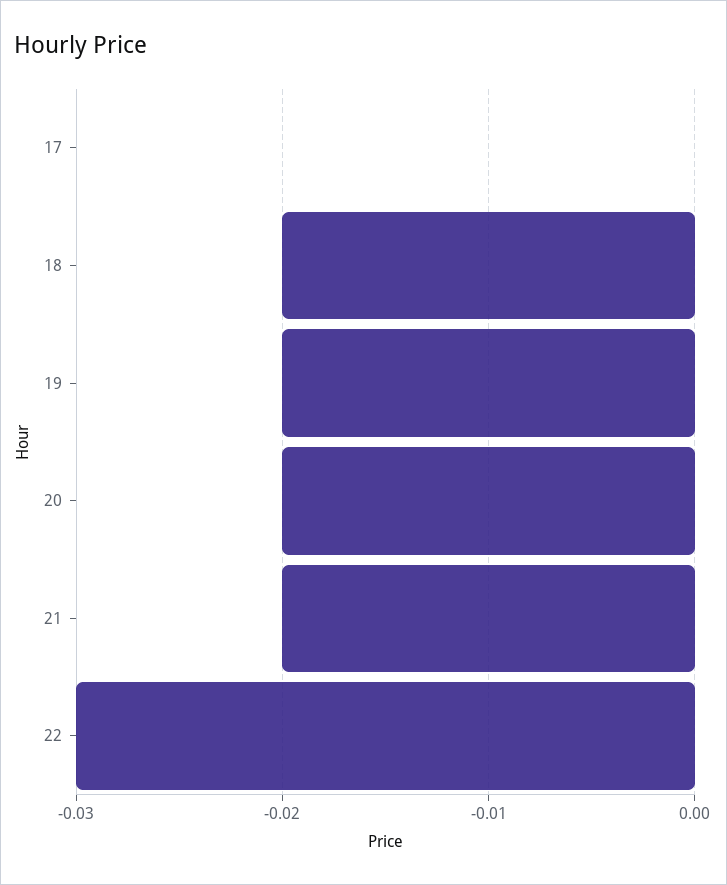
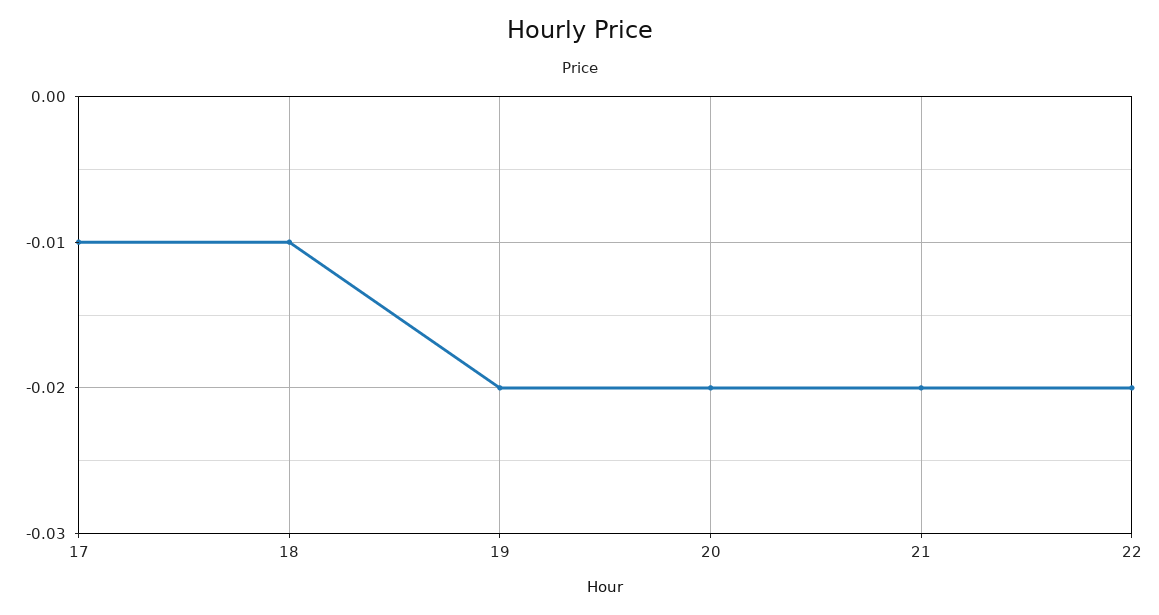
  {
-   "17": 0,
+   "17": -0.01,
-   "18": -0.02,
+   "18": -0.01,
    "19": -0.02,
    "20": -0.02,
    "21": -0.02,
-   "22": -0.03
+   "22": -0.02
  }

